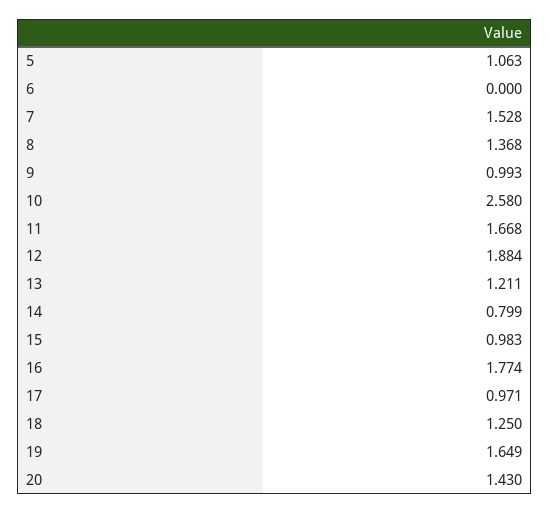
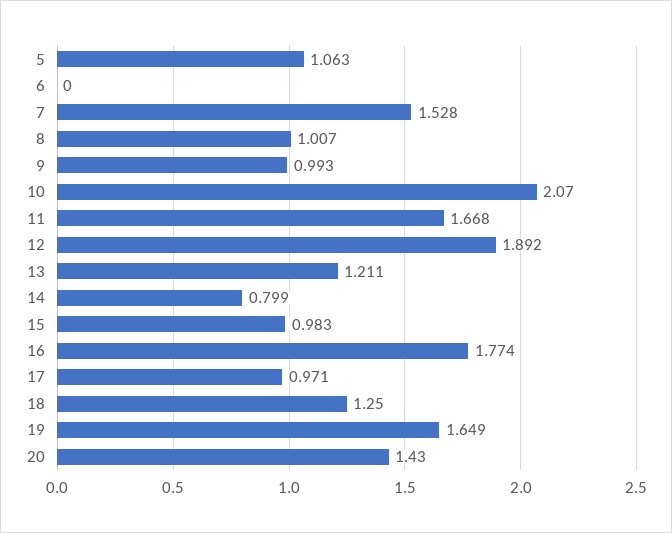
  {
    "5": 1.063,
    "6": 0,
    "7": 1.528,
-   "8": 1.368,
+   "8": 1.007,
    "9": 0.993,
-   "10": 2.58,
+   "10": 2.07,
    "11": 1.668,
-   "12": 1.884,
+   "12": 1.892,
    "13": 1.211,
    "14": 0.799,
    "15": 0.983,
    "16": 1.774,
    "17": 0.971,
    "18": 1.25,
    "19": 1.649,
    "20": 1.43
  }

